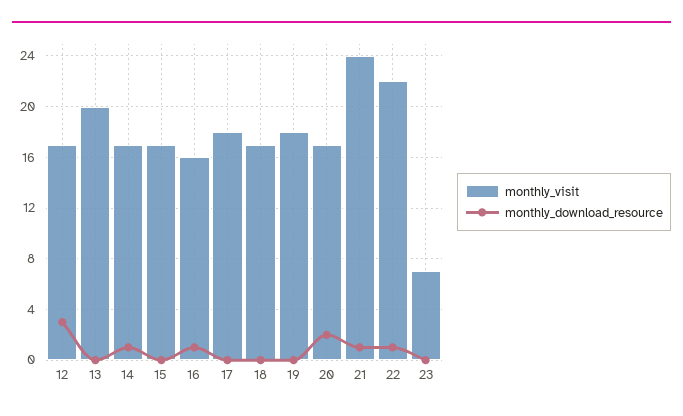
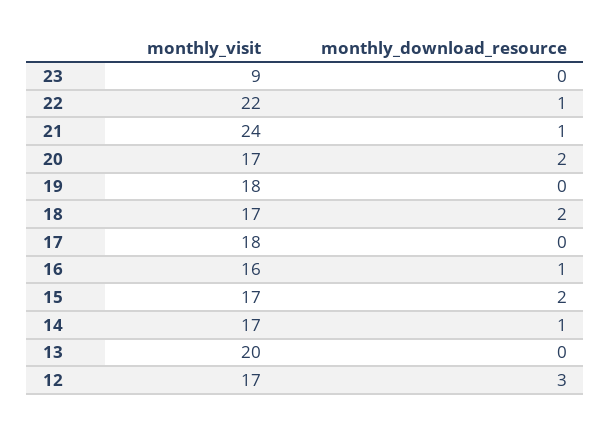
  {
    "monthly_visit": {
      "12": 17,
      "13": 20,
      "14": 17,
      "15": 17,
      "16": 16,
      "17": 18,
      "18": 17,
      "19": 18,
      "20": 17,
      "21": 24,
      "22": 22,
-     "23": 7
+     "23": 9
    },
    "monthly_download_resource": {
      "12": 3,
      "13": 0,
      "14": 1,
-     "15": 0,
+     "15": 2,
      "16": 1,
      "17": 0,
-     "18": 0,
+     "18": 2,
      "19": 0,
      "20": 2,
      "21": 1,
      "22": 1,
      "23": 0
    }
  }

